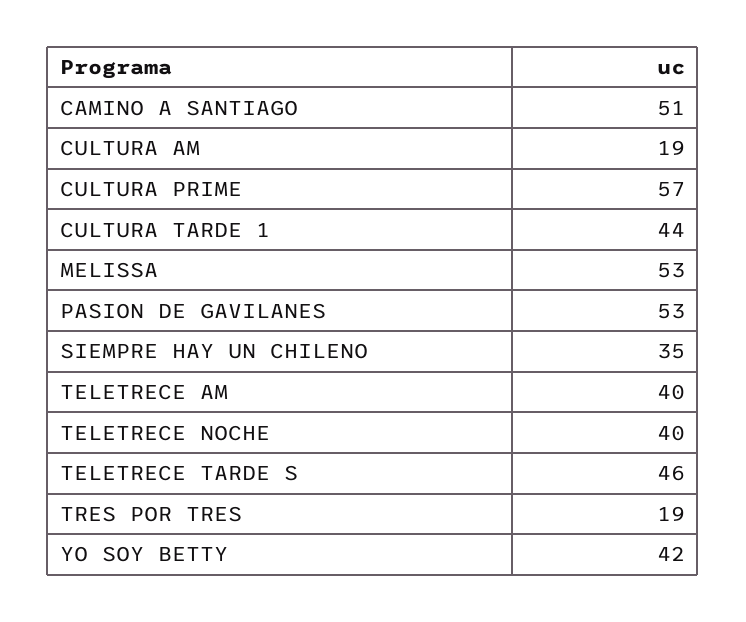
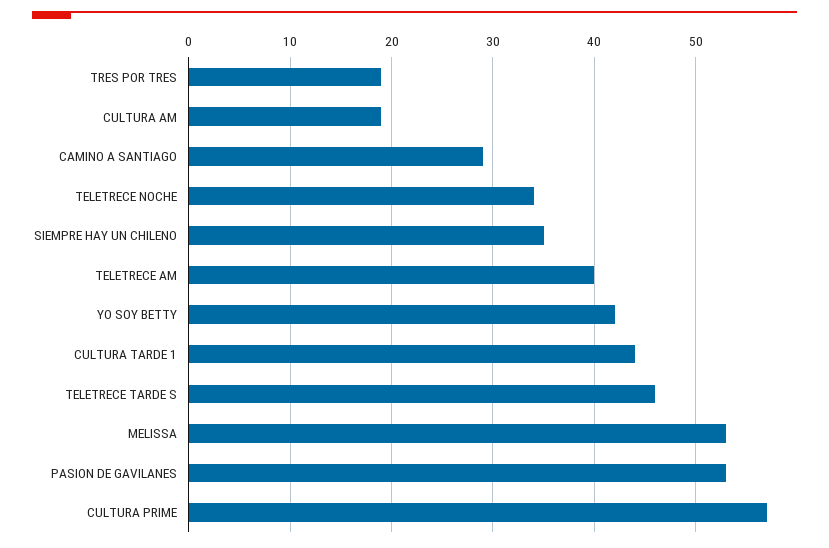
  {
-   "CAMINO A SANTIAGO": 51,
+   "CAMINO A SANTIAGO": 29,
    "CULTURA AM": 19,
    "CULTURA PRIME": 57,
    "CULTURA TARDE 1": 44,
    "MELISSA": 53,
    "PASION DE GAVILANES": 53,
    "SIEMPRE HAY UN CHILENO": 35,
    "TELETRECE AM": 40,
-   "TELETRECE NOCHE": 40,
+   "TELETRECE NOCHE": 34,
    "TELETRECE TARDE S": 46,
    "TRES POR TRES": 19,
    "YO SOY BETTY": 42
  }

